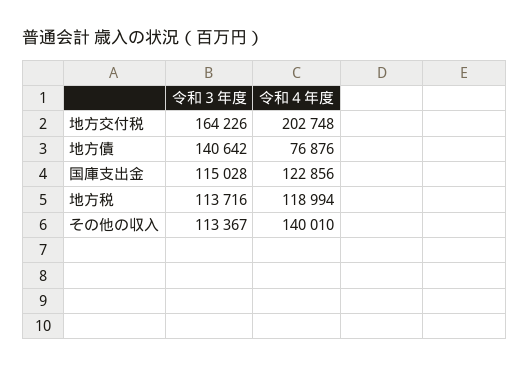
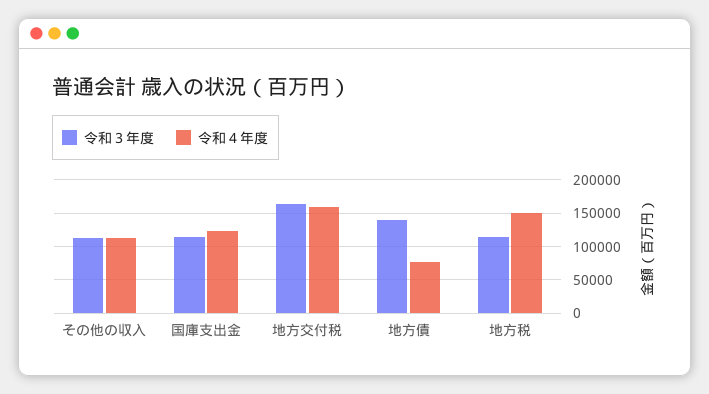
  {
    "令和３年度": {
      "地方交付税": 164226,
      "地方債": 140642,
      "国庫支出金": 115028,
      "地方税": 113716,
      "その他の収入": 113367
    },
    "令和４年度": {
-     "地方交付税": 202748,
+     "地方交付税": 160000,
      "地方債": 76876,
      "国庫支出金": 122856,
-     "地方税": 118994,
+     "地方税": 150000,
-     "その他の収入": 140010
+     "その他の収入": 110000
    }
  }

